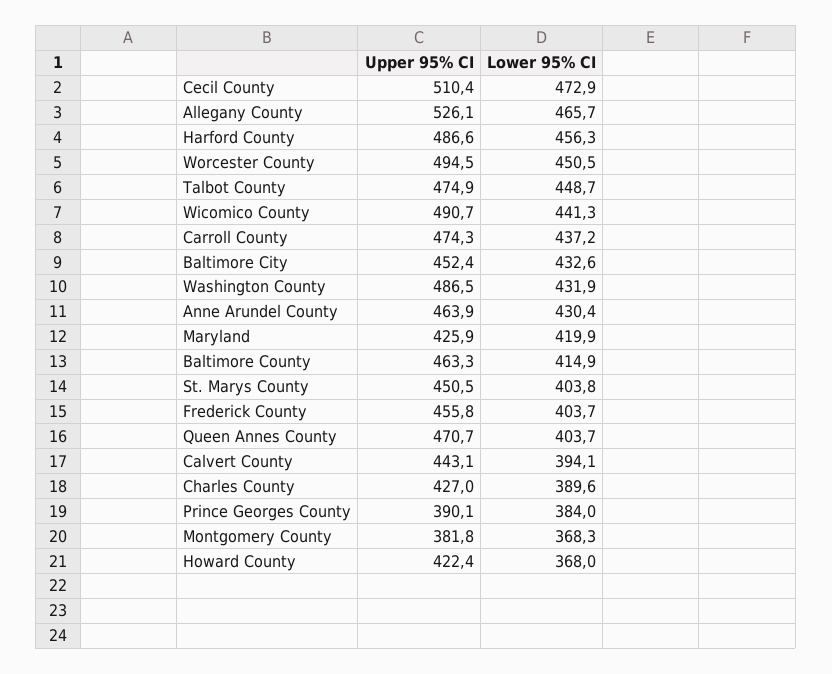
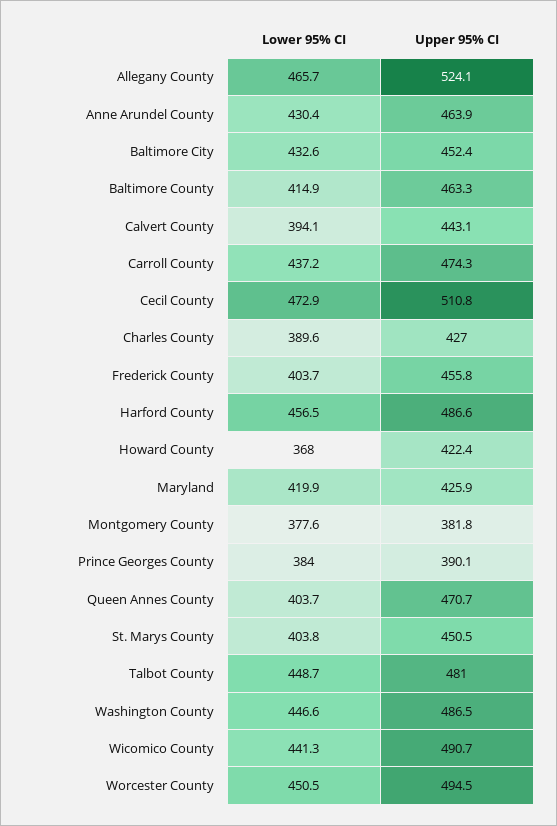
  {
    "Upper 95% CI": {
-     "Cecil County": 510.4,
+     "Cecil County": 510.8,
-     "Allegany County": 526.1,
+     "Allegany County": 524.1,
      "Harford County": 486.6,
      "Worcester County": 494.5,
-     "Talbot County": 474.9,
+     "Talbot County": 481,
      "Wicomico County": 490.7,
      "Carroll County": 474.3,
      "Baltimore City": 452.4,
      "Washington County": 486.5,
      "Anne Arundel County": 463.9,
      "Maryland": 425.9,
      "Baltimore County": 463.3,
      "St. Marys County": 450.5,
      "Frederick County": 455.8,
      "Queen Annes County": 470.7,
      "Calvert County": 443.1,
      "Charles County": 427,
      "Prince Georges County": 390.1,
      "Montgomery County": 381.8,
      "Howard County": 422.4
    },
    "Lower 95% CI": {
      "Cecil County": 472.9,
      "Allegany County": 465.7,
-     "Harford County": 456.3,
+     "Harford County": 456.5,
      "Worcester County": 450.5,
      "Talbot County": 448.7,
      "Wicomico County": 441.3,
      "Carroll County": 437.2,
      "Baltimore City": 432.6,
-     "Washington County": 431.9,
+     "Washington County": 446.6,
      "Anne Arundel County": 430.4,
      "Maryland": 419.9,
      "Baltimore County": 414.9,
      "St. Marys County": 403.8,
      "Frederick County": 403.7,
      "Queen Annes County": 403.7,
      "Calvert County": 394.1,
      "Charles County": 389.6,
      "Prince Georges County": 384,
-     "Montgomery County": 368.3,
+     "Montgomery County": 377.6,
      "Howard County": 368
    }
  }

